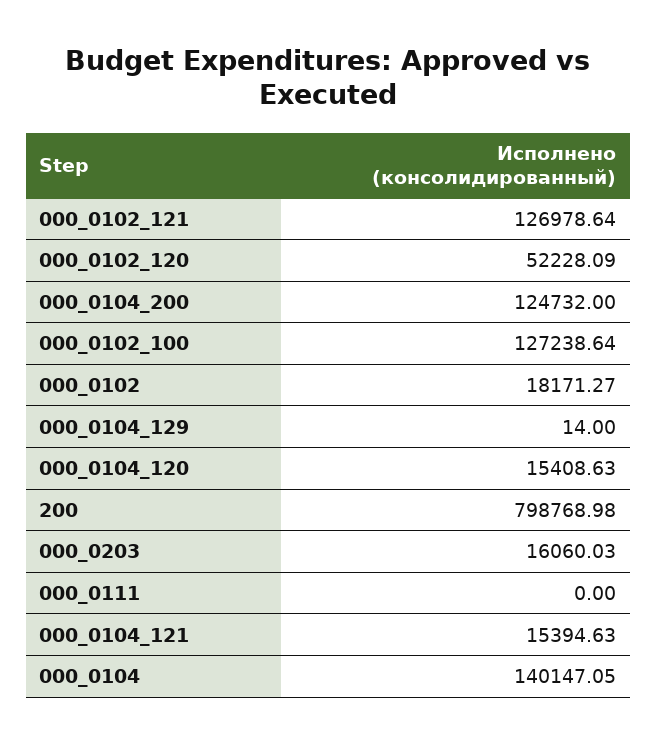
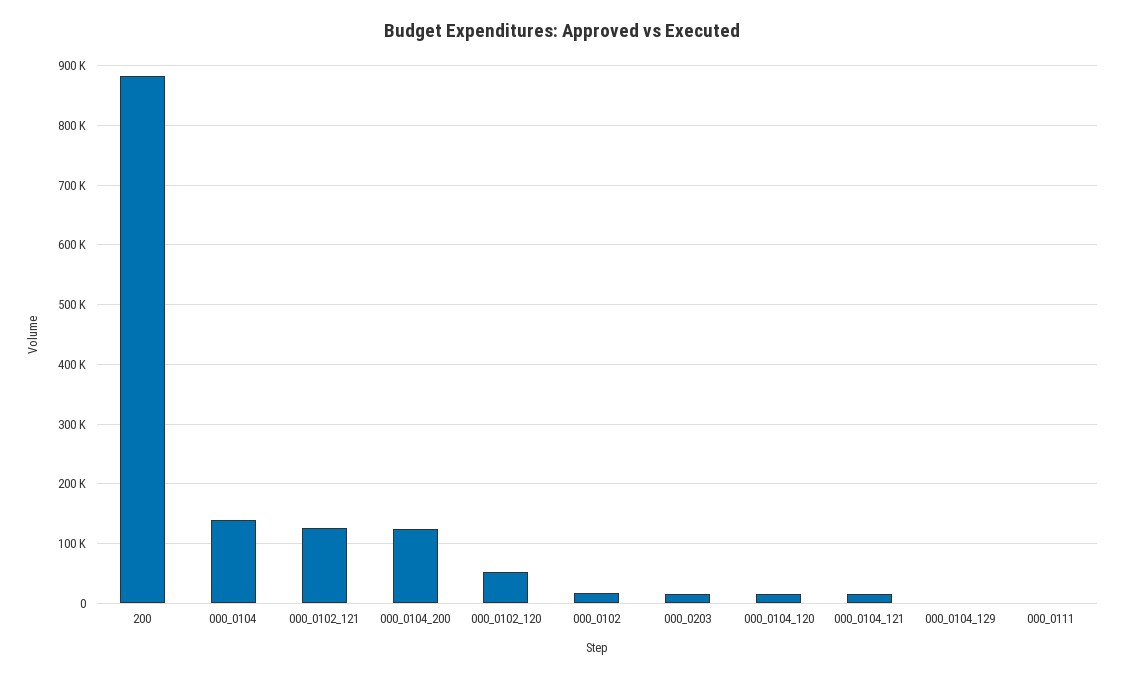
  {
    "000_0102_121": 126978.64,
    "000_0102_120": 52228.09,
    "000_0104_200": 124732,
-   "000_0102_100": 127238.64,
    "000_0102": 18171.27,
    "000_0104_129": 14,
    "000_0104_120": 15408.63,
-   "200": 798768.98,
+   "200": 880000,
    "000_0203": 16060.03,
    "000_0111": 0,
    "000_0104_121": 15394.63,
    "000_0104": 140147.05
  }

